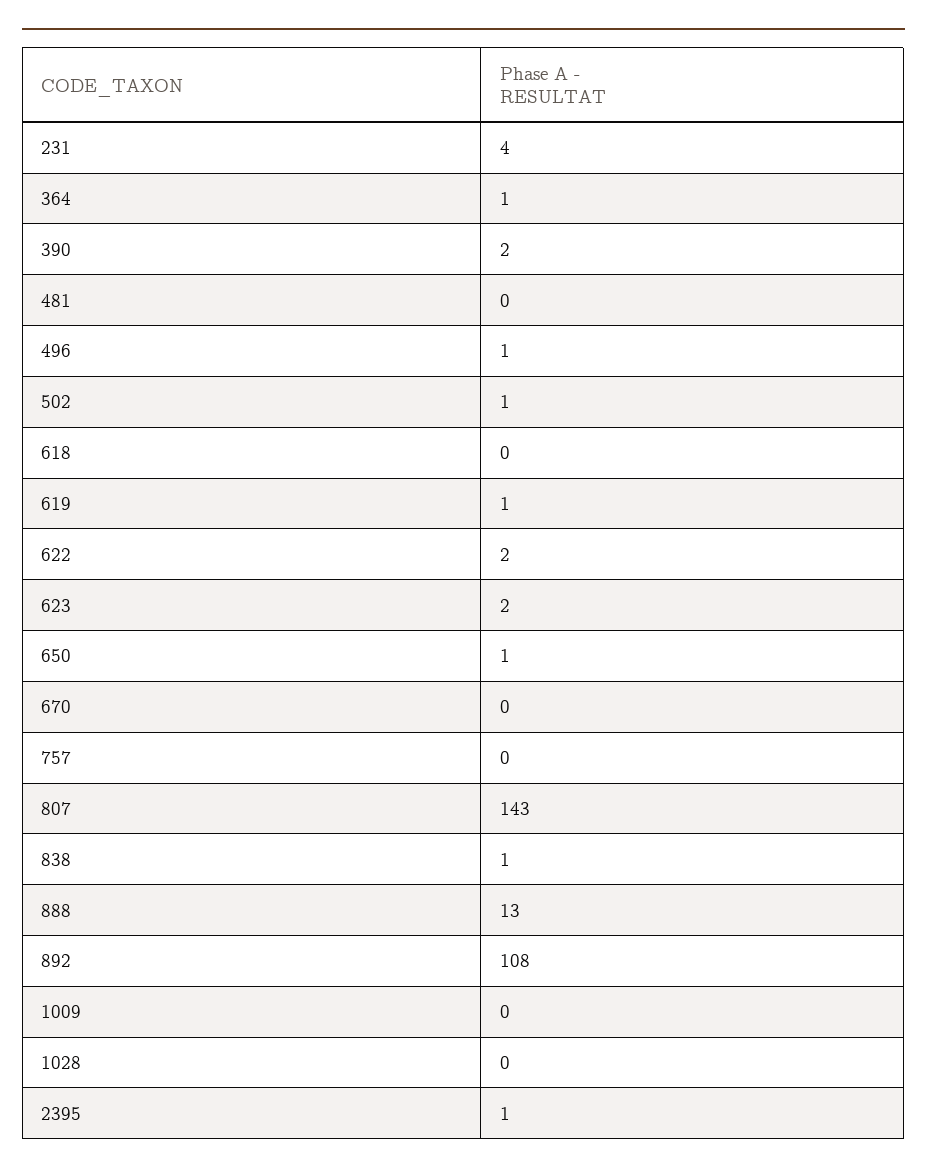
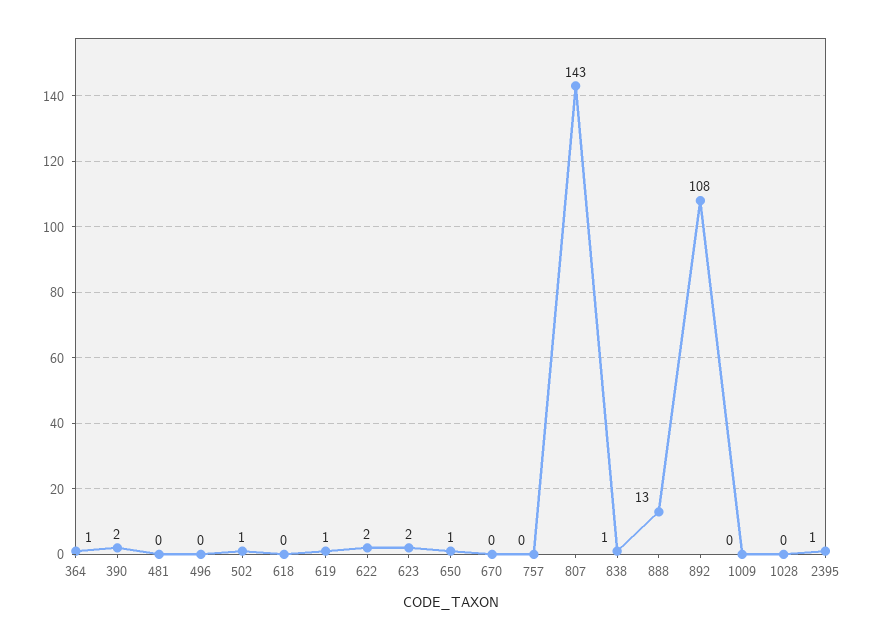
  {
-   "231": 4,
    "364": 1,
    "390": 2,
    "481": 0,
-   "496": 1,
+   "496": 0,
    "502": 1,
    "618": 0,
    "619": 1,
    "622": 2,
    "623": 2,
    "650": 1,
    "670": 0,
    "757": 0,
    "807": 143,
    "838": 1,
    "888": 13,
    "892": 108,
    "1009": 0,
    "1028": 0,
    "2395": 1
  }

